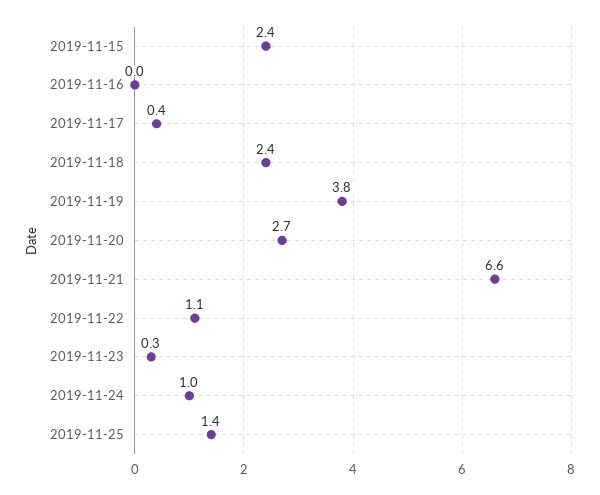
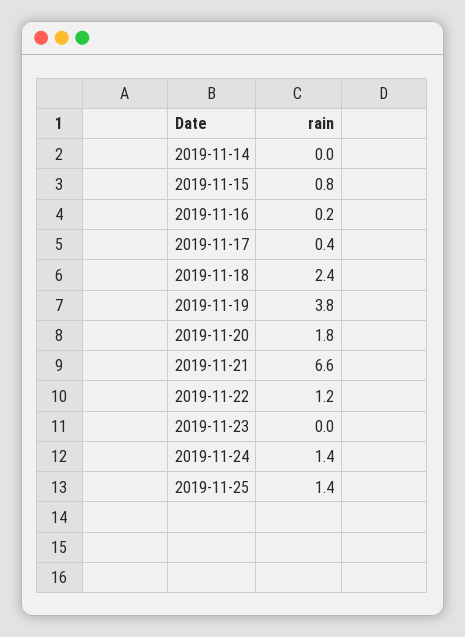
  {
-   "2019-11-15": 2.4,
+   "2019-11-15": 0.8,
-   "2019-11-16": 0,
+   "2019-11-16": 0.2,
    "2019-11-17": 0.4,
    "2019-11-18": 2.4,
    "2019-11-19": 3.8,
-   "2019-11-20": 2.7,
+   "2019-11-20": 1.8,
    "2019-11-21": 6.6,
-   "2019-11-22": 1.1,
+   "2019-11-22": 1.2,
-   "2019-11-23": 0.3,
+   "2019-11-23": 0,
-   "2019-11-24": 1,
+   "2019-11-24": 1.4,
-   "2019-11-25": 1.4
+   "2019-11-25": 1.4,
+   "2019-11-14": 0
  }

